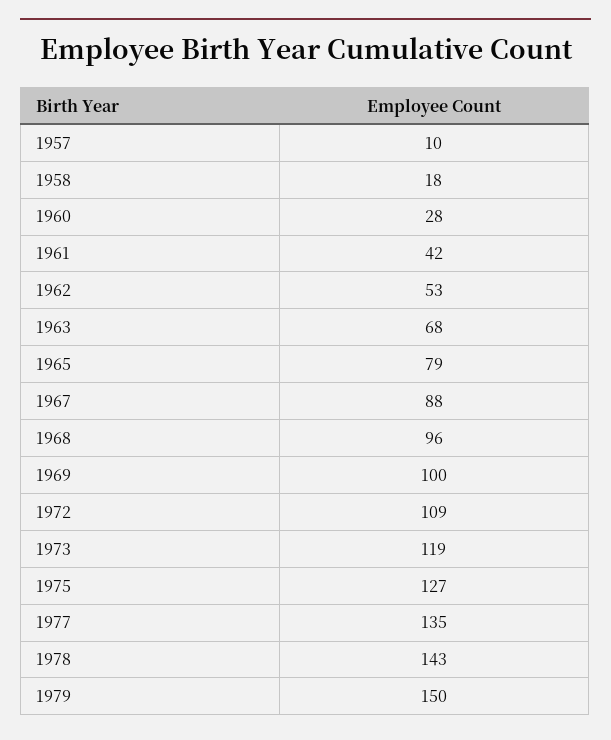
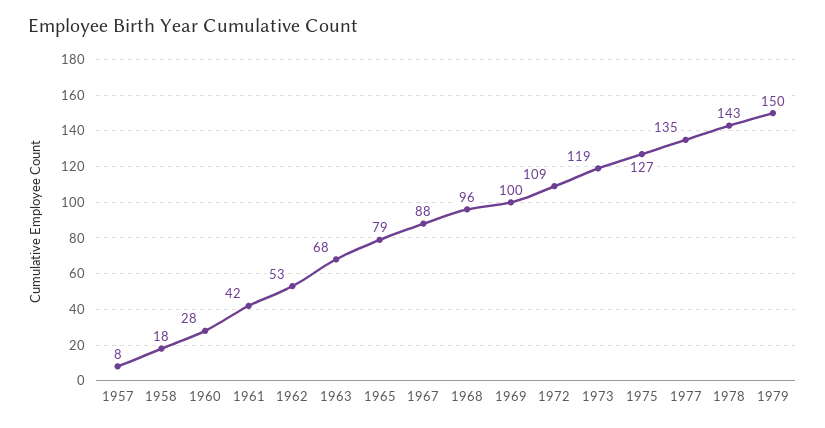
  {
-   "1957": 10,
+   "1957": 8,
    "1958": 18,
    "1960": 28,
    "1961": 42,
    "1962": 53,
    "1963": 68,
    "1965": 79,
    "1967": 88,
    "1968": 96,
    "1969": 100,
    "1972": 109,
    "1973": 119,
    "1975": 127,
    "1977": 135,
    "1978": 143,
    "1979": 150
  }

